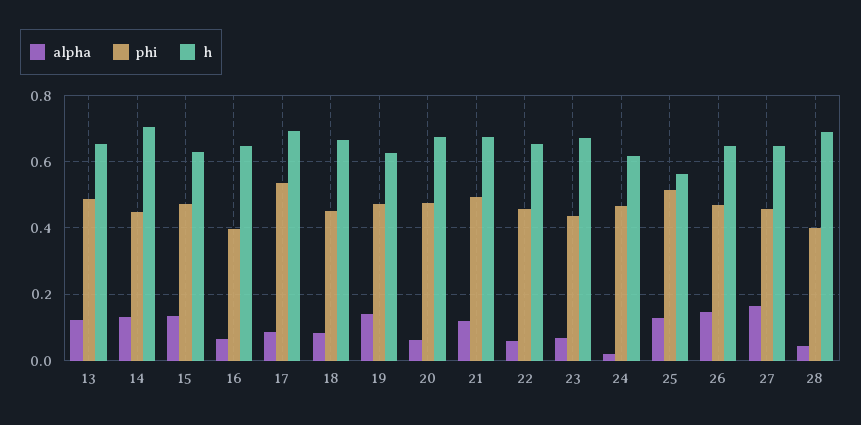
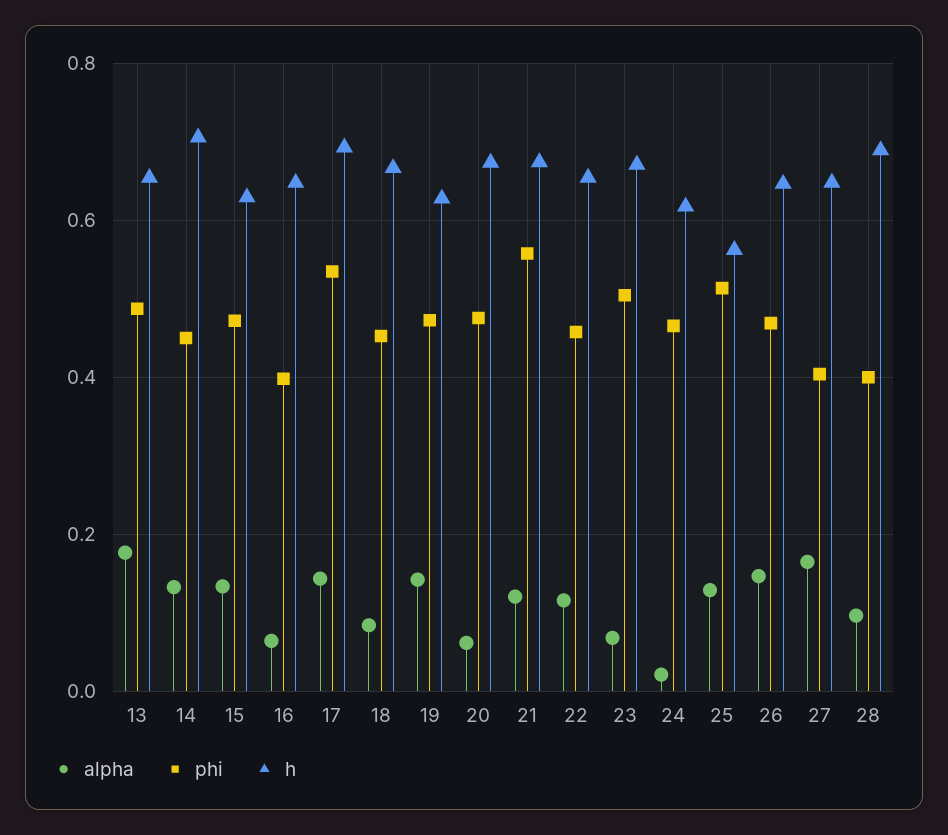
  {
    "alpha": {
-     "13": 0.12,
+     "13": 0.18,
      "14": 0.14,
      "15": 0.14,
      "16": 0.06,
-     "17": 0.08,
+     "17": 0.14,
      "18": 0.08,
      "19": 0.14,
      "20": 0.06,
      "21": 0.12,
-     "22": 0.06,
+     "22": 0.12,
      "23": 0.06,
      "24": 0.02,
      "25": 0.12,
      "26": 0.14,
      "27": 0.16,
-     "28": 0.04
+     "28": 0.1
    },
    "phi": {
      "13": 0.48,
      "14": 0.44,
      "15": 0.48,
      "16": 0.4,
      "17": 0.54,
      "18": 0.46,
      "19": 0.48,
      "20": 0.48,
-     "21": 0.5,
+     "21": 0.56,
      "22": 0.46,
-     "23": 0.44,
+     "23": 0.5,
      "24": 0.46,
      "25": 0.52,
      "26": 0.46,
-     "27": 0.46,
+     "27": 0.4,
      "28": 0.4
    },
    "h": {
      "13": 0.66,
      "14": 0.7,
      "15": 0.62,
      "16": 0.64,
      "17": 0.7,
      "18": 0.66,
      "19": 0.62,
      "20": 0.68,
      "21": 0.68,
      "22": 0.66,
      "23": 0.68,
      "24": 0.62,
      "25": 0.56,
      "26": 0.64,
      "27": 0.64,
      "28": 0.68
    }
  }

